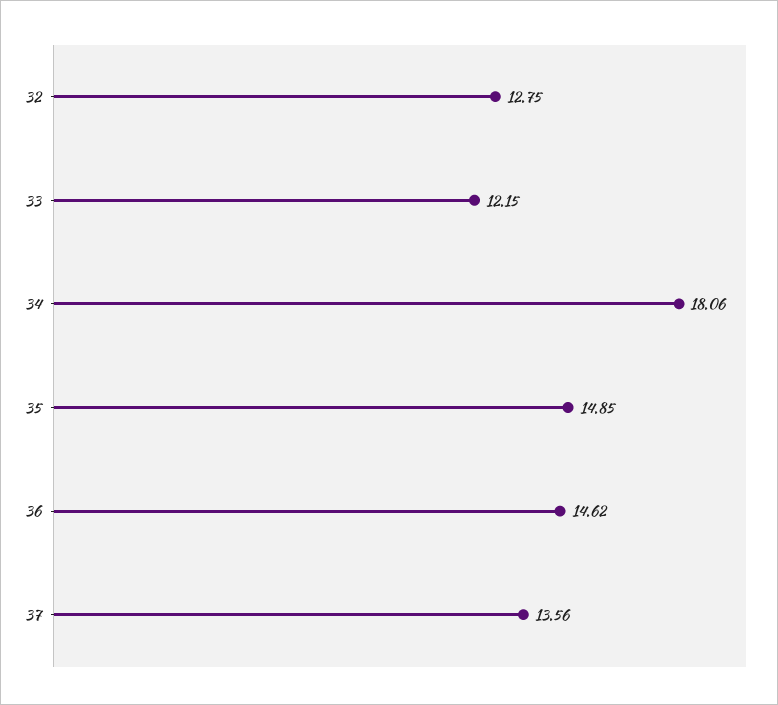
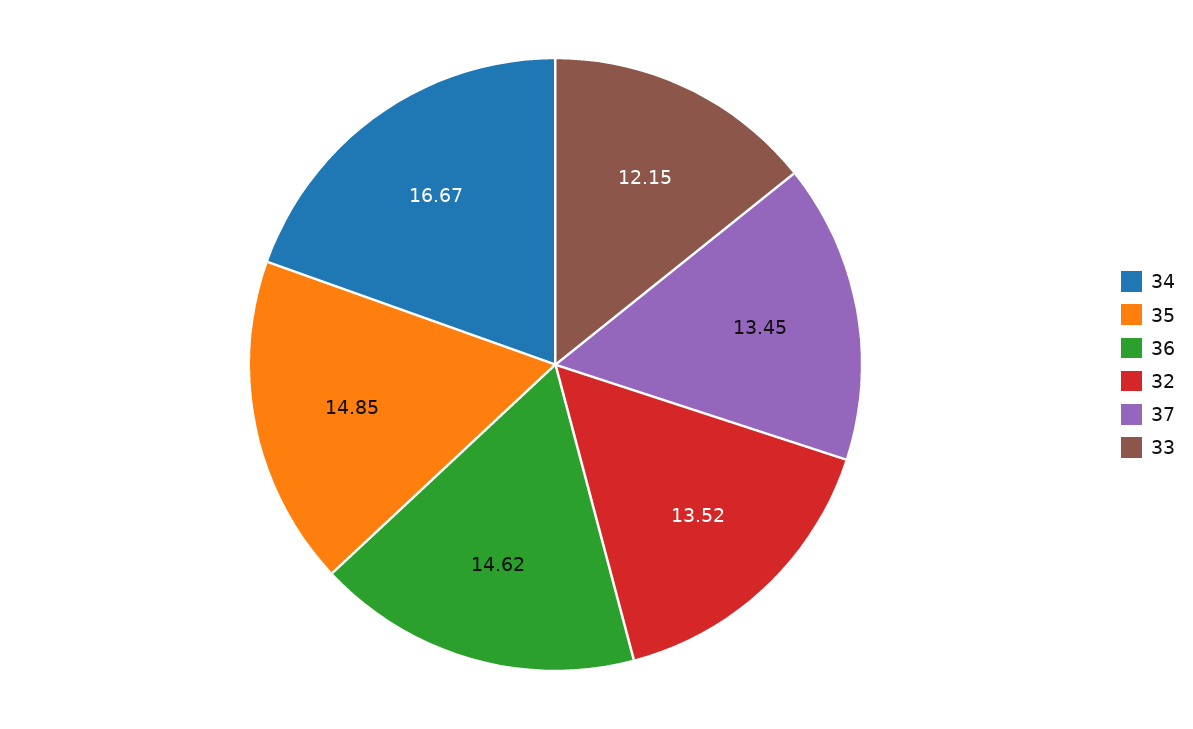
  {
-   "32": 12.75,
+   "32": 13.52,
    "33": 12.15,
-   "34": 18.06,
+   "34": 16.67,
    "35": 14.85,
    "36": 14.62,
-   "37": 13.56
+   "37": 13.45
  }

